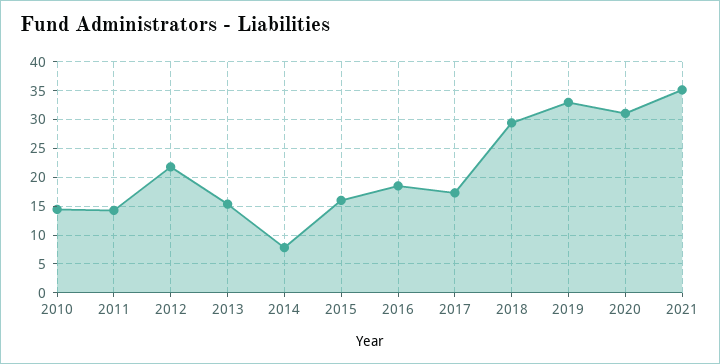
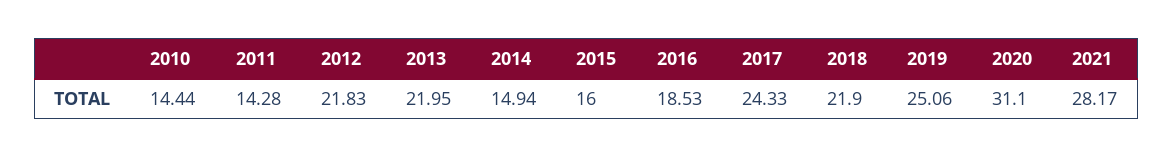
  {
    "2010": 14.44,
    "2011": 14.28,
    "2012": 21.83,
-   "2013": 15,
+   "2013": 21.95,
-   "2014": 7.5,
+   "2014": 14.94,
    "2015": 16,
    "2016": 18.53,
-   "2017": 17.5,
+   "2017": 24.33,
-   "2018": 30,
+   "2018": 21.9,
-   "2019": 32.5,
+   "2019": 25.06,
    "2020": 31.1,
-   "2021": 35
+   "2021": 28.17
  }

